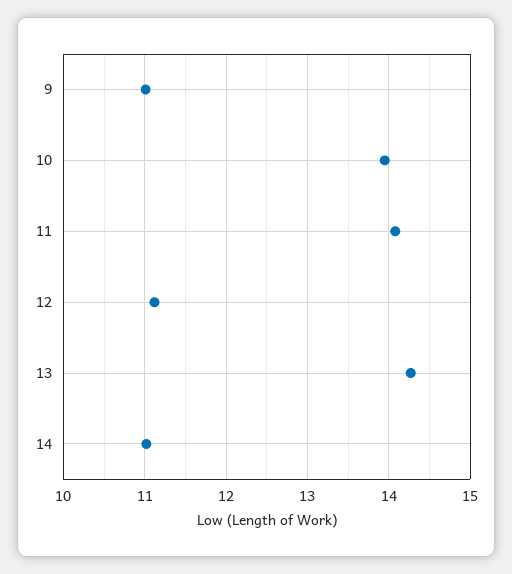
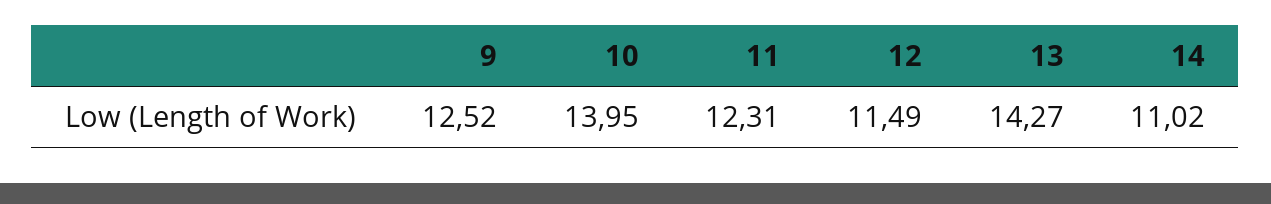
  {
-   "9": 11,
+   "9": 12.52,
    "10": 13.95,
-   "11": 14.1,
+   "11": 12.31,
-   "12": 11.1,
+   "12": 11.49,
    "13": 14.27,
    "14": 11.02
  }

